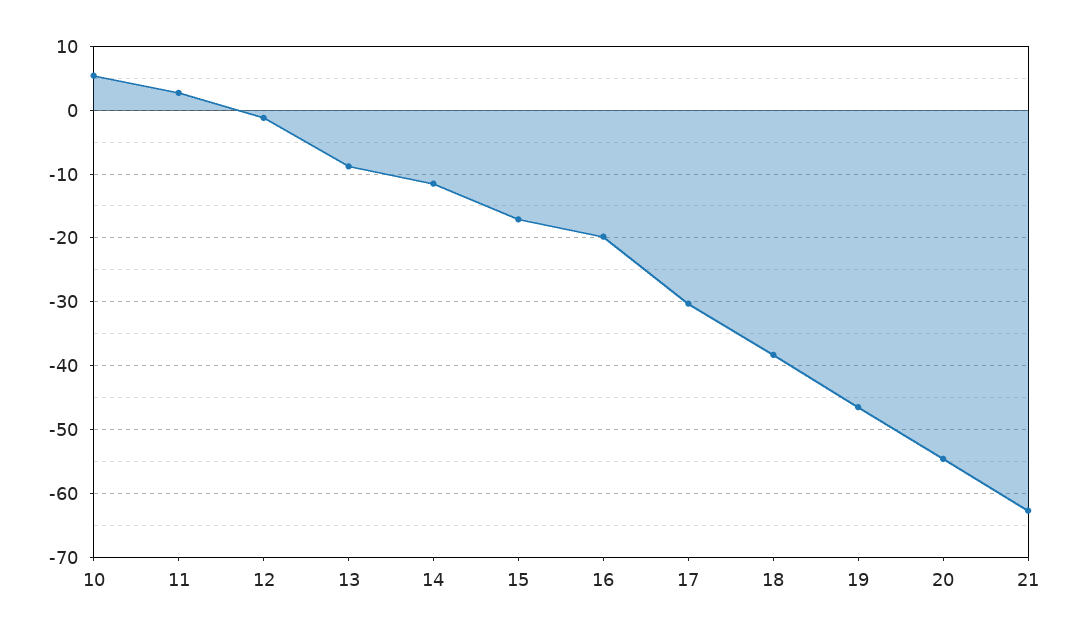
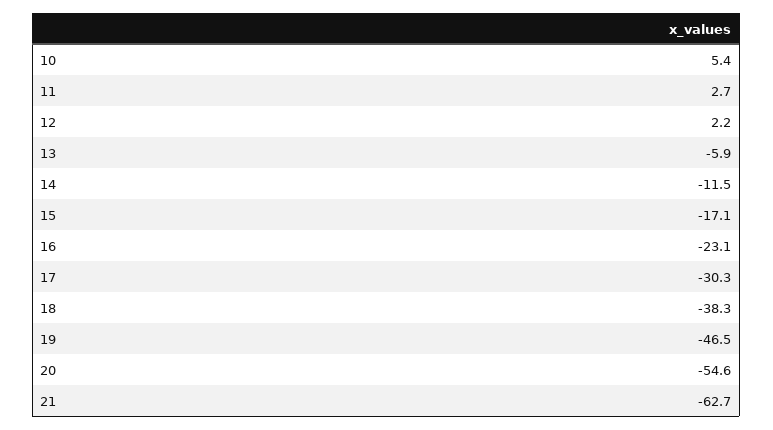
  {
    "10": 5.4,
    "11": 2.7,
-   "12": -1,
+   "12": 2.2,
-   "13": -9,
+   "13": -5.9,
    "14": -11.5,
    "15": -17.1,
-   "16": -20,
+   "16": -23.1,
    "17": -30.3,
    "18": -38.3,
    "19": -46.5,
    "20": -54.6,
    "21": -62.7
  }

